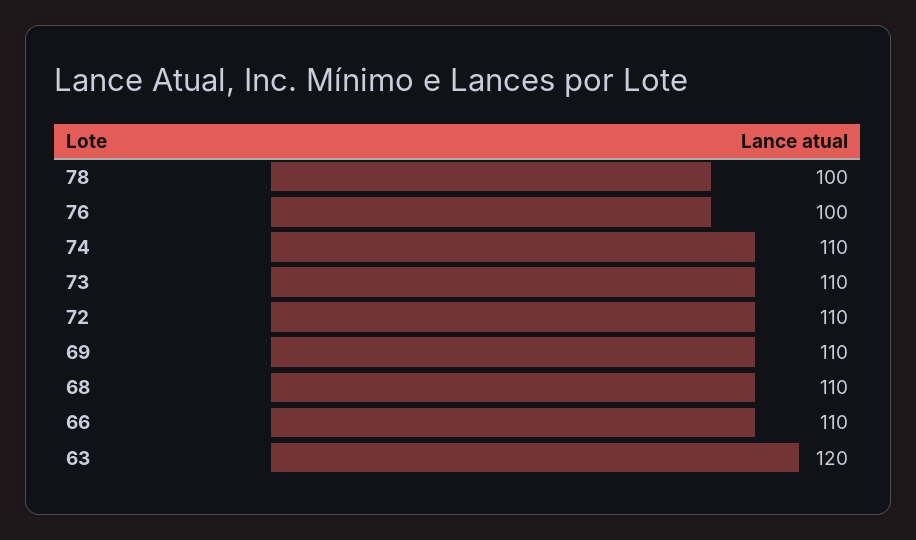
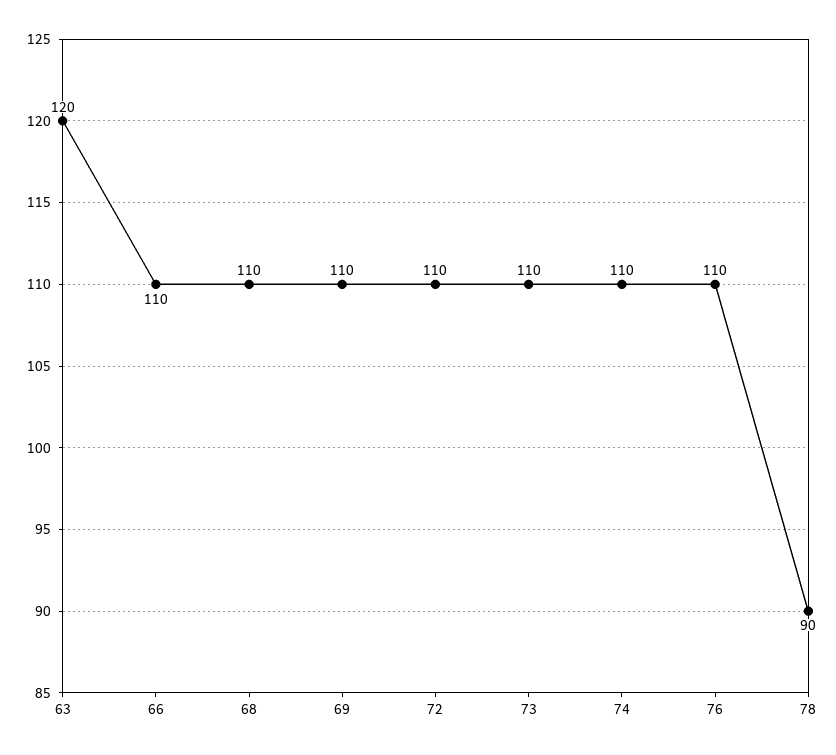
  {
-   "78": 100,
+   "78": 90,
-   "76": 100,
+   "76": 110,
    "74": 110,
    "73": 110,
    "72": 110,
    "69": 110,
    "68": 110,
    "66": 110,
    "63": 120
  }

